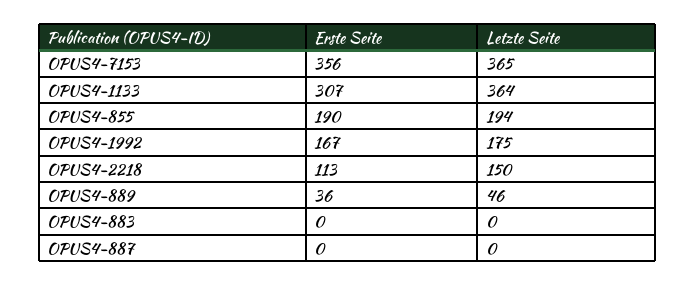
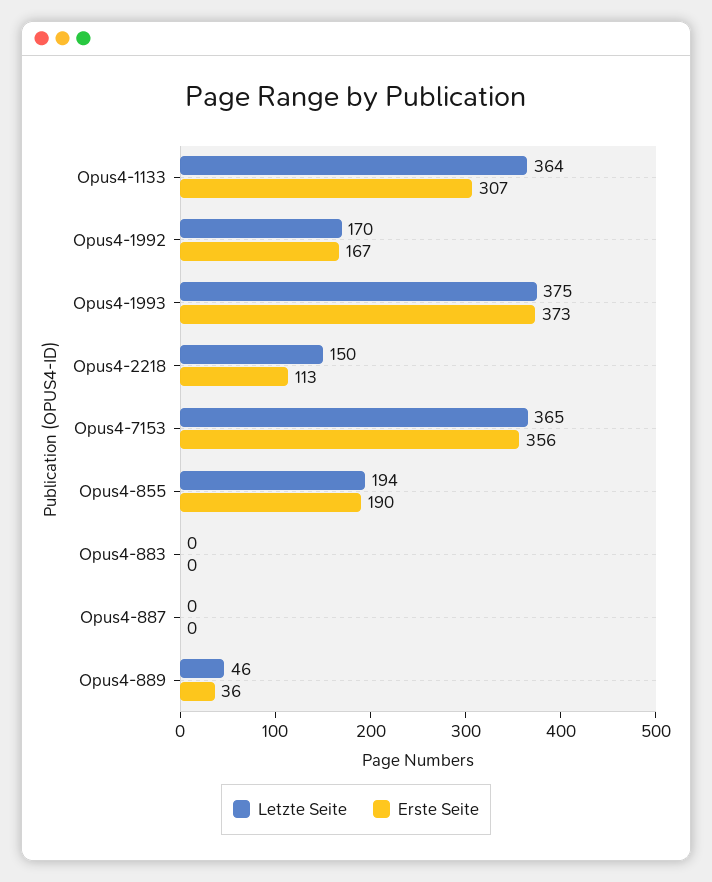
  {
    "Erste Seite": {
      "OPUS4-7153": 356,
      "OPUS4-1133": 307,
      "OPUS4-855": 190,
      "OPUS4-1992": 167,
      "OPUS4-2218": 113,
      "OPUS4-889": 36,
      "OPUS4-883": 0,
-     "OPUS4-887": 0
+     "OPUS4-887": 0,
+     "Opus4-1993": 373
    },
    "Letzte Seite": {
      "OPUS4-7153": 365,
      "OPUS4-1133": 364,
      "OPUS4-855": 194,
-     "OPUS4-1992": 175,
+     "OPUS4-1992": 170,
      "OPUS4-2218": 150,
      "OPUS4-889": 46,
      "OPUS4-883": 0,
-     "OPUS4-887": 0
+     "OPUS4-887": 0,
+     "Opus4-1993": 375
    }
  }

